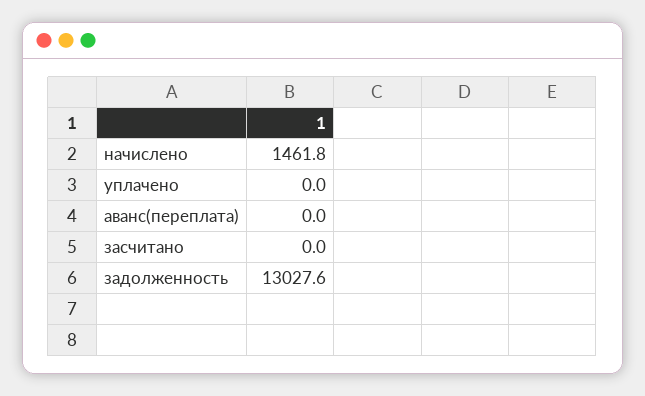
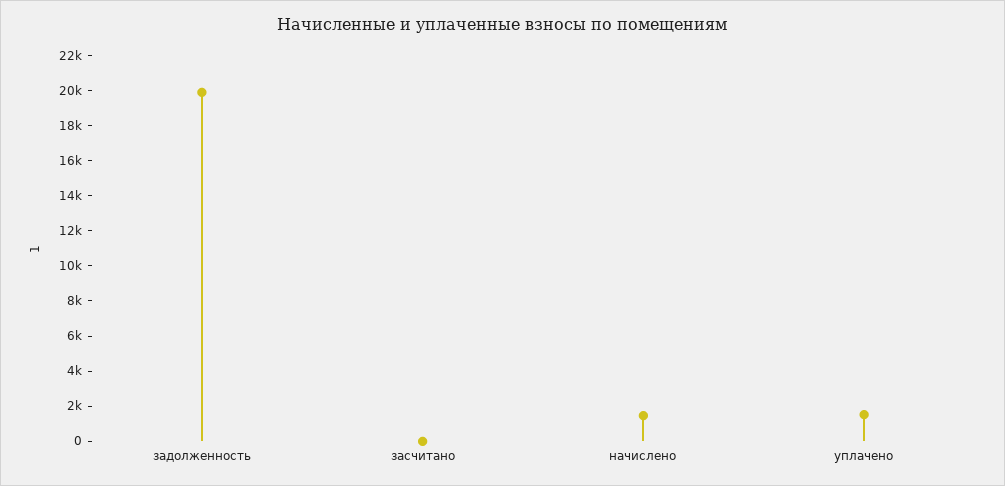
  {
    "начислено": 1461.8,
-   "уплачено": 0,
+   "уплачено": 1500,
-   "аванс(переплата)": 0,
    "засчитано": 0,
-   "задолженность": 13027.6
+   "задолженность": 20000
  }

